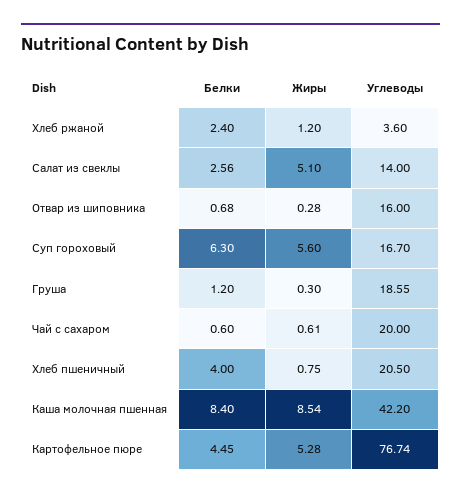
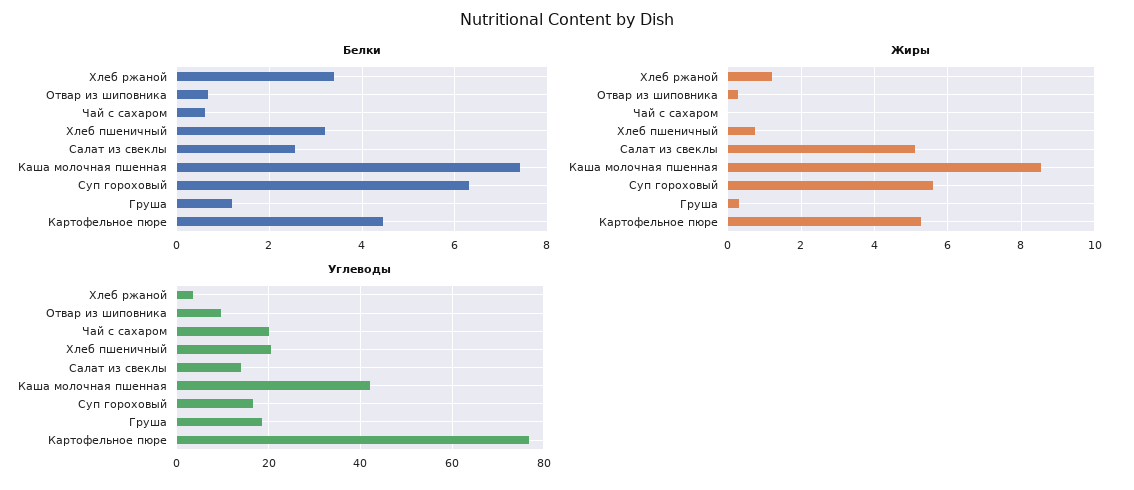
  {
    "Белки": {
-     "Хлеб ржаной": 2.4,
+     "Хлеб ржаной": 3.4,
      "Салат из свеклы": 2.56,
      "Отвар из шиповника": 0.68,
      "Суп гороховый": 6.3,
      "Груша": 1.2,
      "Чай с сахаром": 0.6,
-     "Хлеб пшеничный": 4,
+     "Хлеб пшеничный": 3.2,
-     "Каша молочная пшенная": 8.4,
+     "Каша молочная пшенная": 7.4,
      "Картофельное пюре": 4.45
    },
    "Жиры": {
      "Хлеб ржаной": 1.2,
      "Салат из свеклы": 5.1,
      "Отвар из шиповника": 0.28,
      "Суп гороховый": 5.6,
      "Груша": 0.3,
-     "Чай с сахаром": 0.61,
+     "Чай с сахаром": 0,
      "Хлеб пшеничный": 0.75,
      "Каша молочная пшенная": 8.54,
      "Картофельное пюре": 5.28
    },
    "Углеводы": {
      "Хлеб ржаной": 3.6,
      "Салат из свеклы": 14,
-     "Отвар из шиповника": 16,
+     "Отвар из шиповника": 10,
      "Суп гороховый": 16.7,
      "Груша": 18.55,
      "Чай с сахаром": 20,
      "Хлеб пшеничный": 20.5,
      "Каша молочная пшенная": 42.2,
      "Картофельное пюре": 76.74
    }
  }

